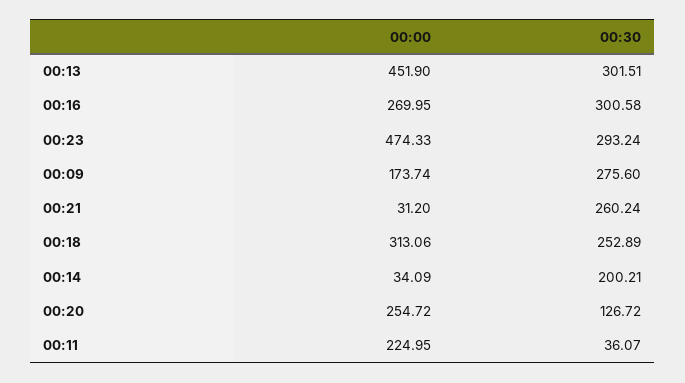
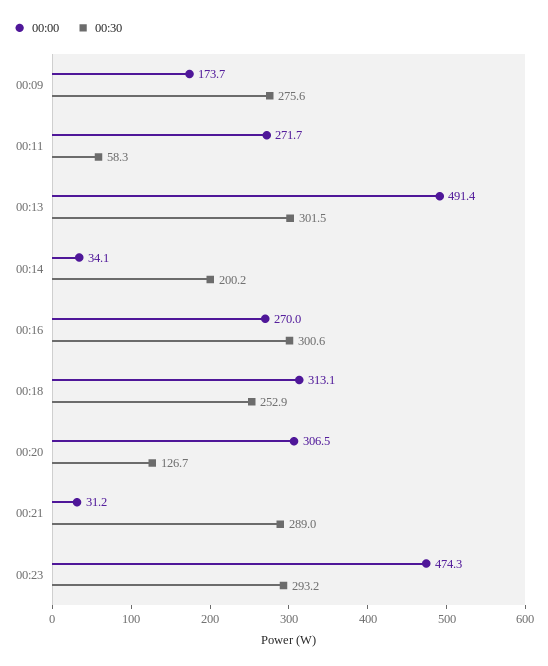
  {
    "00:00": {
-     "00:13": 451.9,
+     "00:13": 491.4,
      "00:16": 269.95,
      "00:23": 474.33,
      "00:09": 173.74,
      "00:21": 31.2,
      "00:18": 313.06,
      "00:14": 34.09,
-     "00:20": 254.72,
+     "00:20": 306.5,
-     "00:11": 224.95
+     "00:11": 271.7
    },
    "00:30": {
      "00:13": 301.51,
      "00:16": 300.58,
      "00:23": 293.24,
      "00:09": 275.6,
-     "00:21": 260.24,
+     "00:21": 289,
      "00:18": 252.89,
      "00:14": 200.21,
      "00:20": 126.72,
-     "00:11": 36.07
+     "00:11": 58.3
    }
  }

